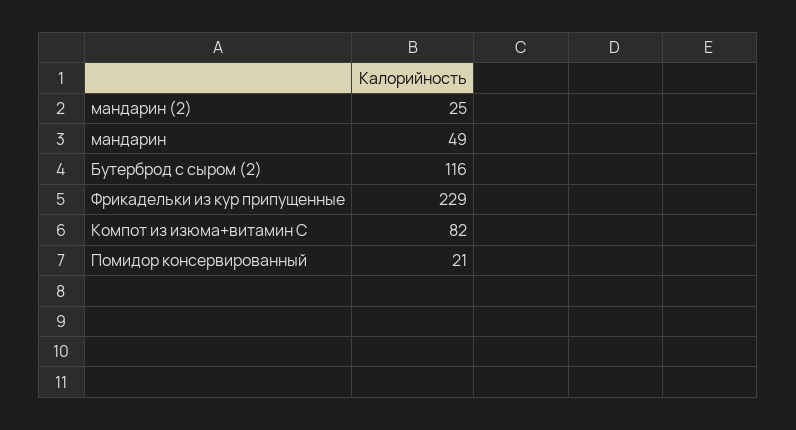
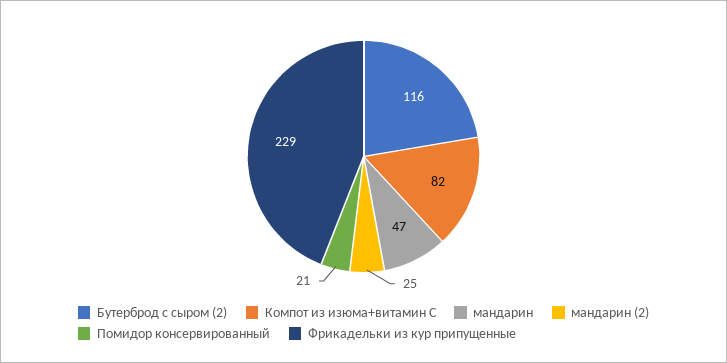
  {
    "мандарин (2)": 25,
-   "мандарин": 49,
+   "мандарин": 47,
    "Бутерброд с сыром (2)": 116,
    "Фрикадельки из кур припущенные": 229,
    "Компот из изюма+витамин С": 82,
    "Помидор консервированный": 21
  }

